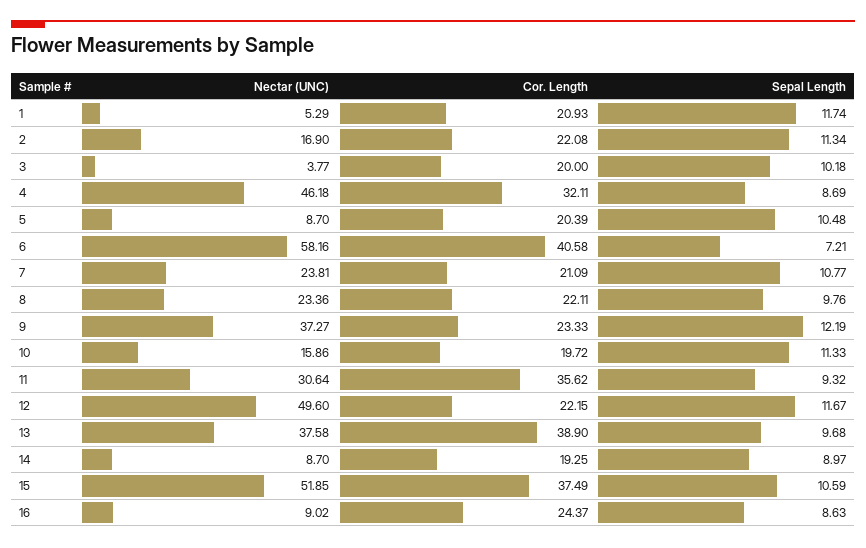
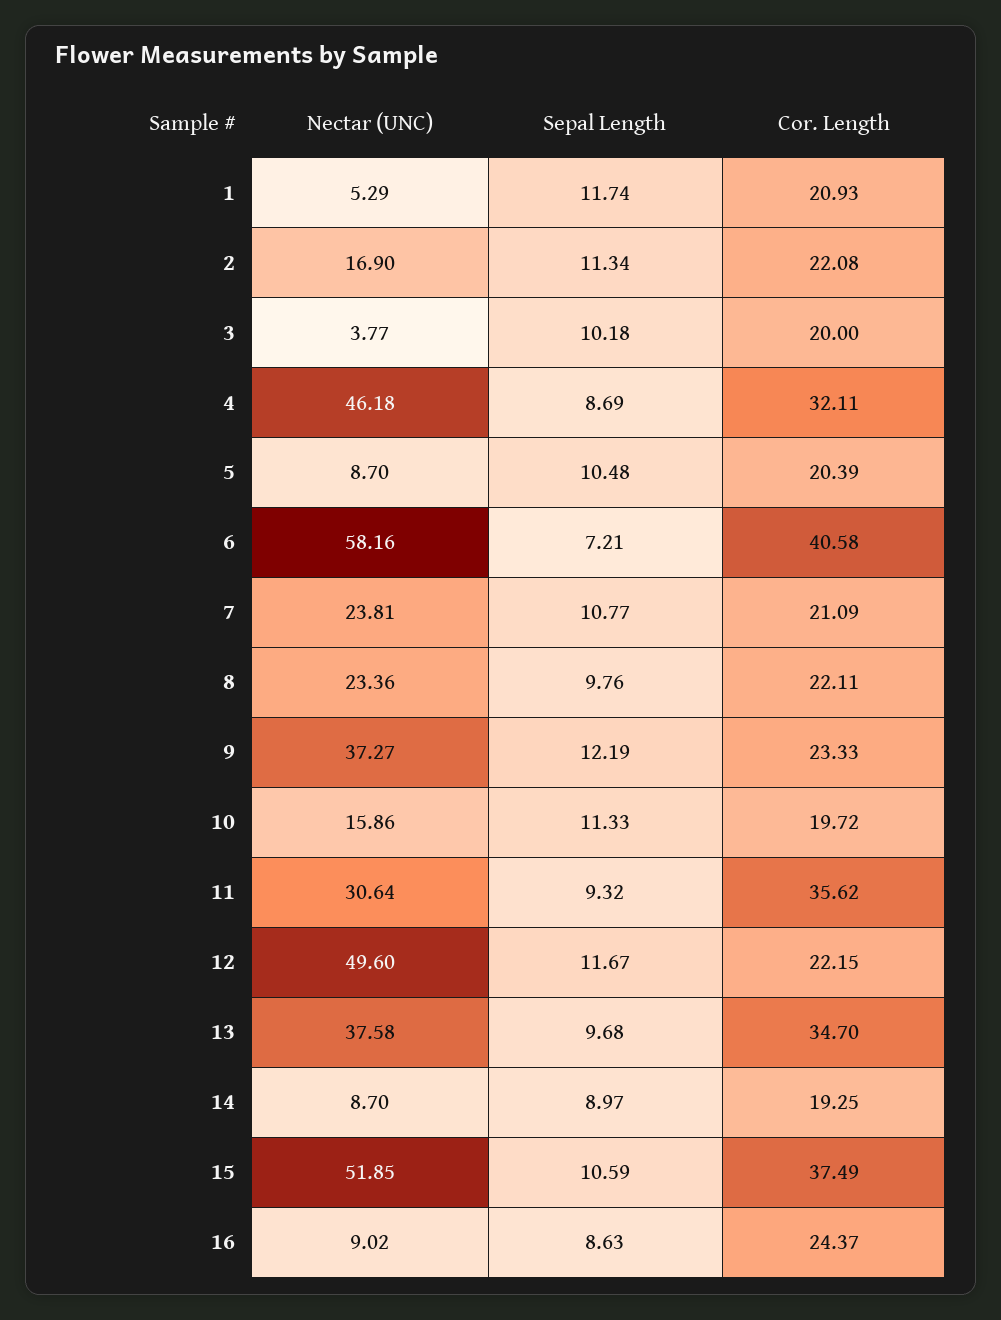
  {
    "Nectar (UNC)": {
      "1": 5.29,
      "2": 16.9,
      "3": 3.77,
      "4": 46.18,
      "5": 8.7,
      "6": 58.16,
      "7": 23.81,
      "8": 23.36,
      "9": 37.27,
      "10": 15.86,
      "11": 30.64,
      "12": 49.6,
      "13": 37.58,
      "14": 8.7,
      "15": 51.85,
      "16": 9.02
    },
    "Cor. Length": {
      "1": 20.93,
      "2": 22.08,
      "3": 20,
      "4": 32.11,
      "5": 20.39,
      "6": 40.58,
      "7": 21.09,
      "8": 22.11,
      "9": 23.33,
      "10": 19.72,
      "11": 35.62,
      "12": 22.15,
-     "13": 38.9,
+     "13": 34.7,
      "14": 19.25,
      "15": 37.49,
      "16": 24.37
    },
    "Sepal Length": {
      "1": 11.74,
      "2": 11.34,
      "3": 10.18,
      "4": 8.69,
      "5": 10.48,
      "6": 7.21,
      "7": 10.77,
      "8": 9.76,
      "9": 12.19,
      "10": 11.33,
      "11": 9.32,
      "12": 11.67,
      "13": 9.68,
      "14": 8.97,
      "15": 10.59,
      "16": 8.63
    }
  }

